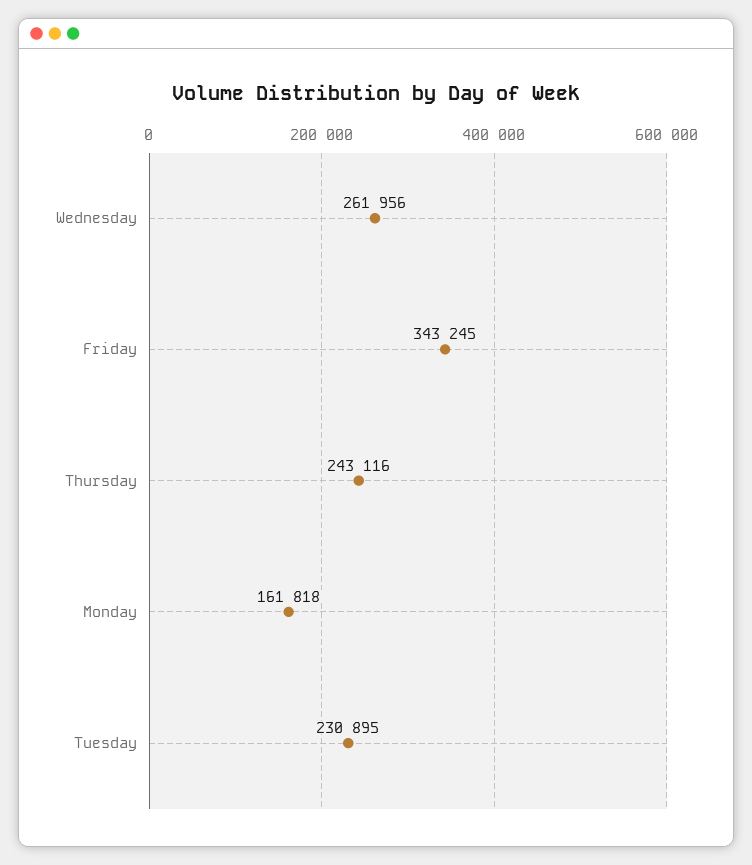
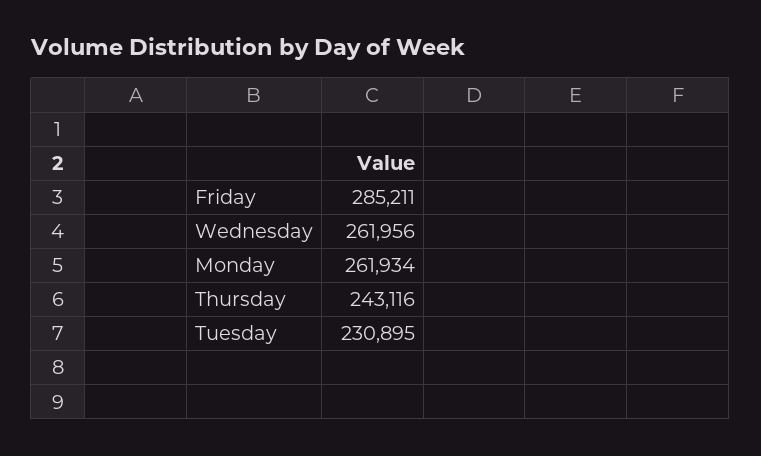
  {
    "Wednesday": 261956,
-   "Friday": 343245,
+   "Friday": 285211,
    "Thursday": 243116,
-   "Monday": 161818,
+   "Monday": 261934,
    "Tuesday": 230895
  }

